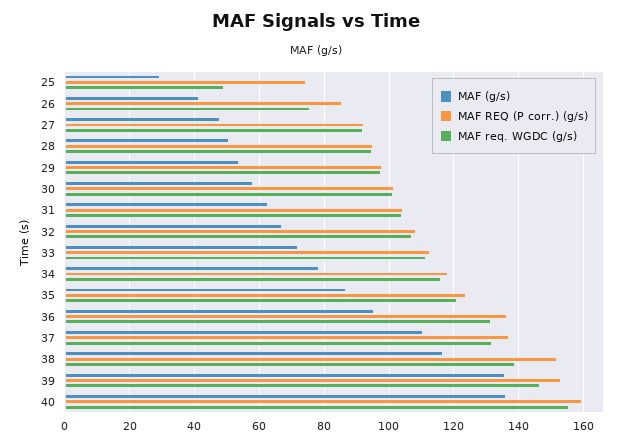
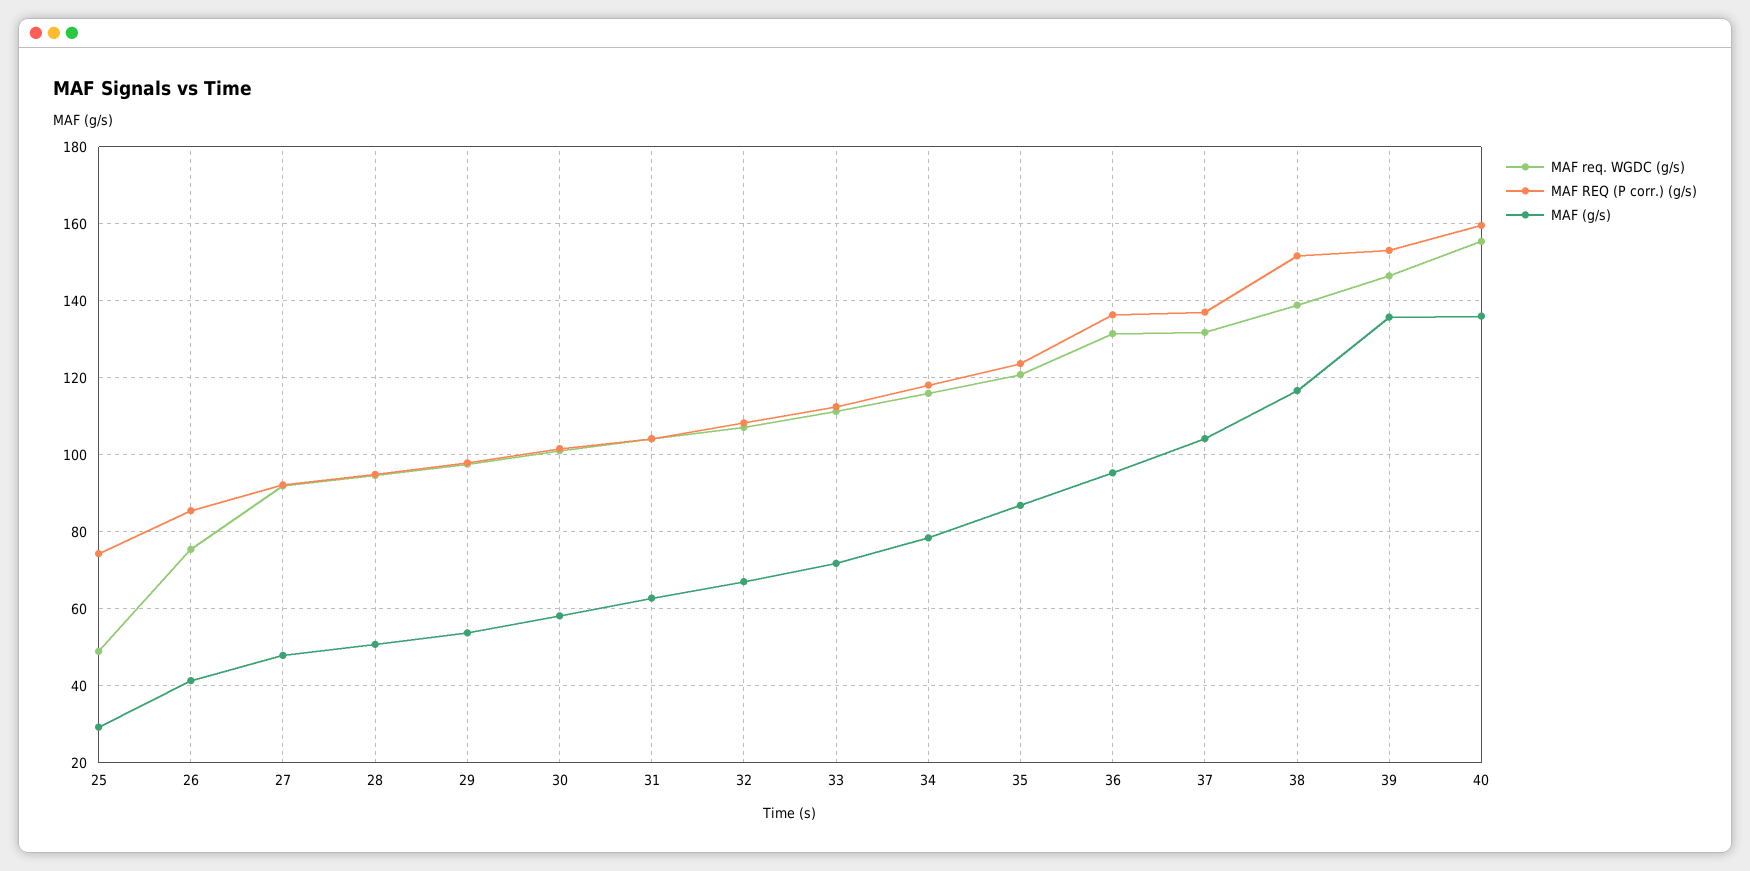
  {
    "MAF (g/s)": {
      "25": 30,
      "26": 42,
      "27": 48,
      "28": 50,
      "29": 54,
      "30": 58,
      "31": 62,
      "32": 68,
      "33": 72,
      "34": 78,
      "35": 86,
      "36": 96,
-     "37": 110,
+     "37": 104,
      "38": 116,
      "39": 136,
      "40": 136
    },
    "MAF REQ (P corr.) (g/s)": {
      "25": 74,
      "26": 86,
      "27": 92,
      "28": 94,
      "29": 98,
      "30": 102,
      "31": 104,
      "32": 108,
      "33": 112,
      "34": 118,
      "35": 124,
      "36": 136,
      "37": 138,
      "38": 152,
      "39": 154,
      "40": 160
    },
    "MAF req. WGDC (g/s)": {
      "25": 48,
      "26": 76,
      "27": 92,
      "28": 94,
      "29": 98,
      "30": 102,
      "31": 104,
      "32": 108,
      "33": 112,
      "34": 116,
      "35": 120,
      "36": 132,
      "37": 132,
      "38": 138,
      "39": 146,
      "40": 156
    }
  }

